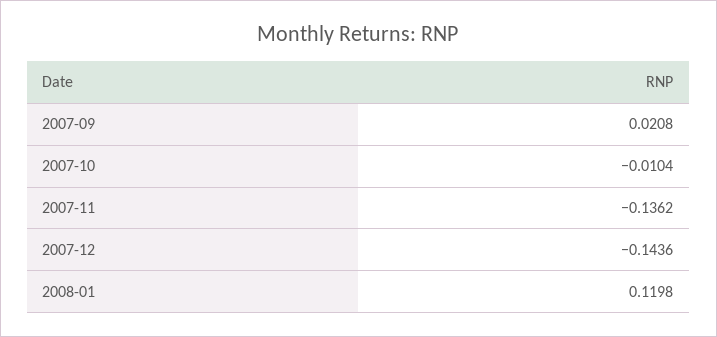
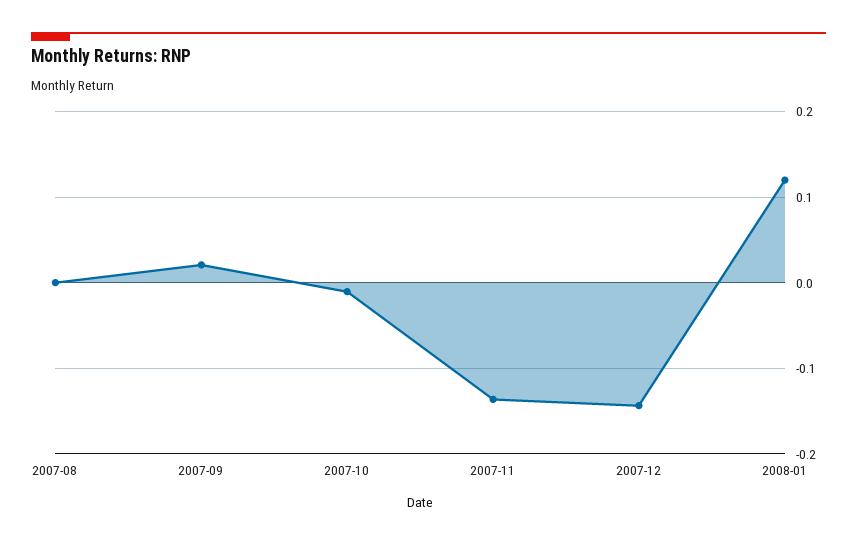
  {
    "2007-09": 0.0208,
    "2007-10": -0.0104,
    "2007-11": -0.1362,
    "2007-12": -0.1436,
-   "2008-01": 0.1198
+   "2008-01": 0.1198,
+   "2007-08": 0
  }

